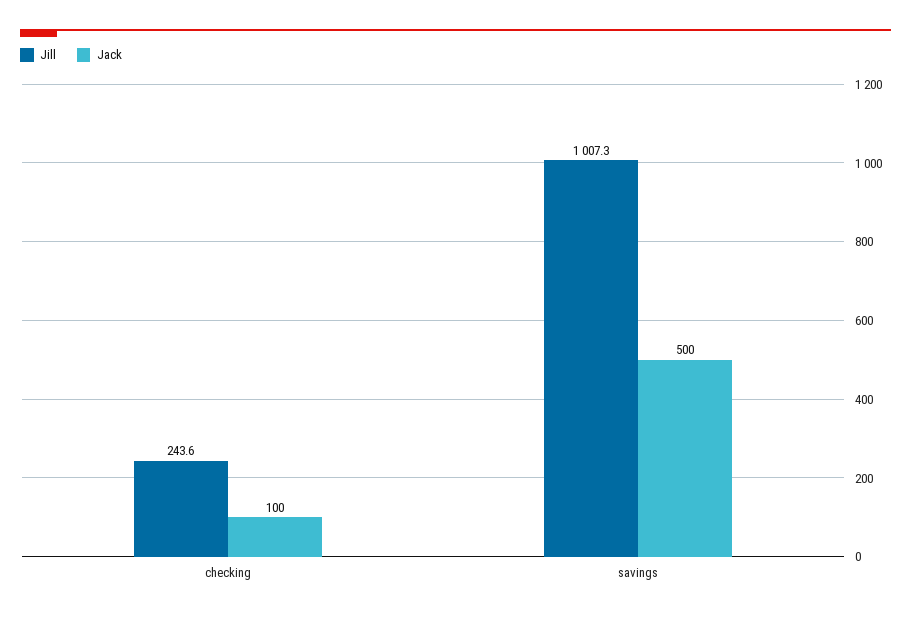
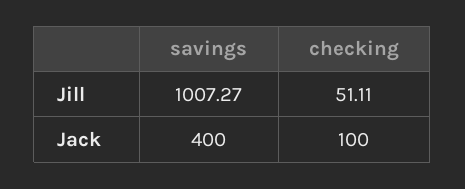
  {
    "Jill": {
-     "checking": 243.6,
+     "checking": 51.11,
      "savings": 1007.27
    },
    "Jack": {
      "checking": 100,
-     "savings": 500
+     "savings": 400
    }
  }

